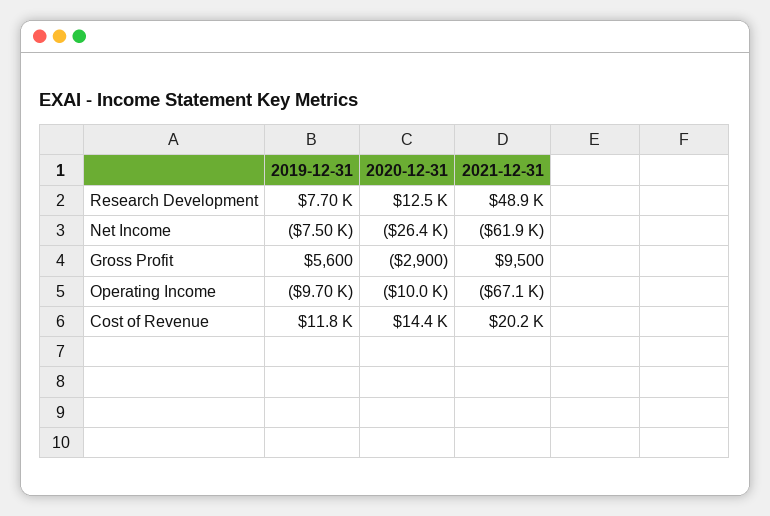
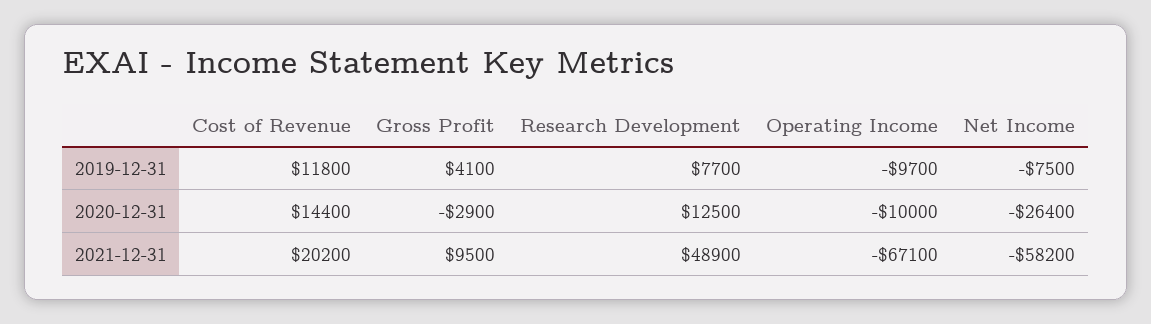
  {
    "2019-12-31": {
      "Research Development": 7700,
      "Net Income": -7500,
-     "Gross Profit": 5600,
+     "Gross Profit": 4100,
      "Operating Income": -9700,
      "Cost of Revenue": 11800
    },
    "2020-12-31": {
      "Research Development": 12500,
      "Net Income": -26400,
      "Gross Profit": -2900,
      "Operating Income": -10000,
      "Cost of Revenue": 14400
    },
    "2021-12-31": {
      "Research Development": 48900,
-     "Net Income": -61900,
+     "Net Income": -58200,
      "Gross Profit": 9500,
      "Operating Income": -67100,
      "Cost of Revenue": 20200
    }
  }

